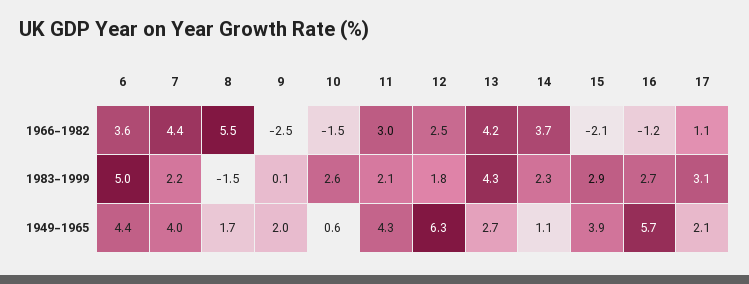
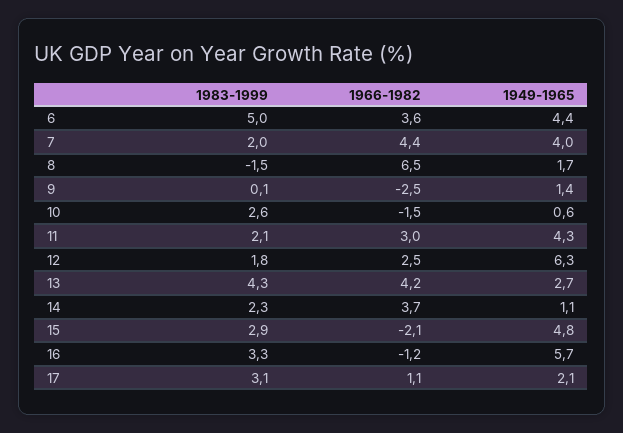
  {
    "6": {
      "1966-1982": 3.6,
      "1983-1999": 5,
      "1949-1965": 4.4
    },
    "7": {
      "1966-1982": 4.4,
-     "1983-1999": 2.2,
+     "1983-1999": 2,
      "1949-1965": 4
    },
    "8": {
-     "1966-1982": 5.5,
+     "1966-1982": 6.5,
      "1983-1999": -1.5,
      "1949-1965": 1.7
    },
    "9": {
      "1966-1982": -2.5,
      "1983-1999": 0.1,
-     "1949-1965": 2
+     "1949-1965": 1.4
    },
    "10": {
      "1966-1982": -1.5,
      "1983-1999": 2.6,
      "1949-1965": 0.6
    },
    "11": {
      "1966-1982": 3,
      "1983-1999": 2.1,
      "1949-1965": 4.3
    },
    "12": {
      "1966-1982": 2.5,
      "1983-1999": 1.8,
      "1949-1965": 6.3
    },
    "13": {
      "1966-1982": 4.2,
      "1983-1999": 4.3,
      "1949-1965": 2.7
    },
    "14": {
      "1966-1982": 3.7,
      "1983-1999": 2.3,
      "1949-1965": 1.1
    },
    "15": {
      "1966-1982": -2.1,
      "1983-1999": 2.9,
-     "1949-1965": 3.9
+     "1949-1965": 4.8
    },
    "16": {
      "1966-1982": -1.2,
-     "1983-1999": 2.7,
+     "1983-1999": 3.3,
      "1949-1965": 5.7
    },
    "17": {
      "1966-1982": 1.1,
      "1983-1999": 3.1,
      "1949-1965": 2.1
    }
  }

